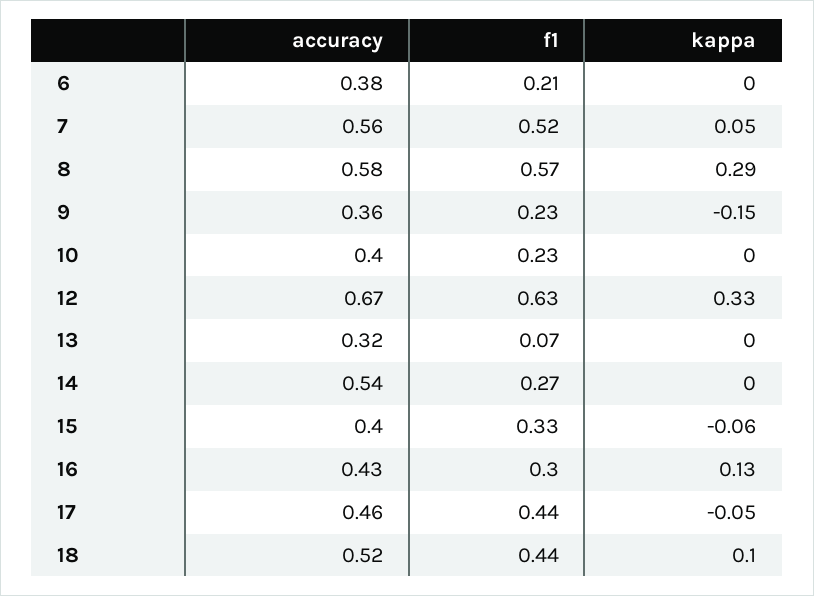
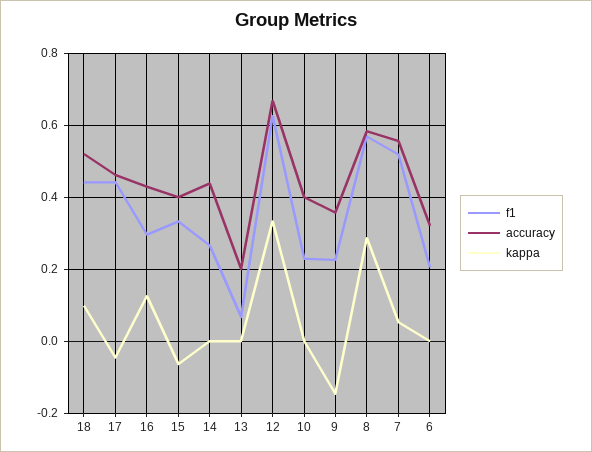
  {
    "accuracy": {
-     "6": 0.38,
+     "6": 0.32,
      "7": 0.56,
      "8": 0.58,
      "9": 0.36,
      "10": 0.4,
      "12": 0.67,
-     "13": 0.32,
+     "13": 0.2,
-     "14": 0.54,
+     "14": 0.44,
      "15": 0.4,
      "16": 0.43,
      "17": 0.46,
      "18": 0.52
    },
    "f1": {
      "6": 0.21,
      "7": 0.52,
      "8": 0.57,
      "9": 0.23,
      "10": 0.23,
      "12": 0.63,
      "13": 0.07,
      "14": 0.27,
      "15": 0.33,
      "16": 0.3,
      "17": 0.44,
      "18": 0.44
    },
    "kappa": {
      "6": 0,
      "7": 0.05,
      "8": 0.29,
      "9": -0.15,
      "10": 0,
      "12": 0.33,
      "13": 0,
      "14": 0,
      "15": -0.06,
      "16": 0.13,
      "17": -0.05,
      "18": 0.1
    }
  }

